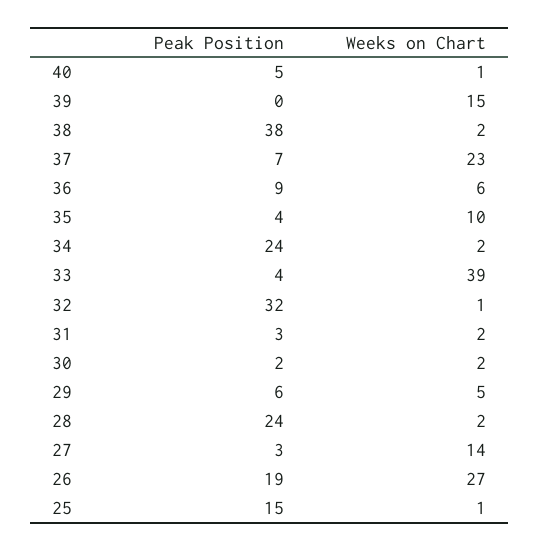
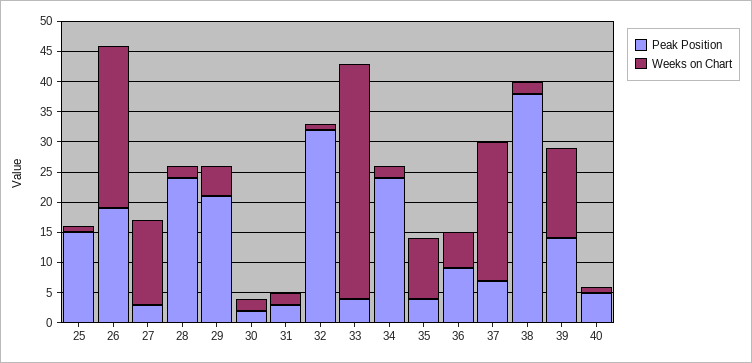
  {
    "Peak Position": {
      "40": 5,
-     "39": 0,
+     "39": 15,
      "38": 38,
      "37": 7,
      "36": 9,
      "35": 4,
      "34": 24,
      "33": 4,
      "32": 32,
      "31": 3,
      "30": 2,
-     "29": 6,
+     "29": 20,
      "28": 24,
      "27": 3,
      "26": 19,
      "25": 15
    },
    "Weeks on Chart": {
      "40": 1,
      "39": 15,
      "38": 2,
      "37": 23,
      "36": 6,
      "35": 10,
      "34": 2,
      "33": 39,
      "32": 1,
      "31": 2,
      "30": 2,
      "29": 5,
      "28": 2,
      "27": 14,
      "26": 27,
      "25": 1
    }
  }

